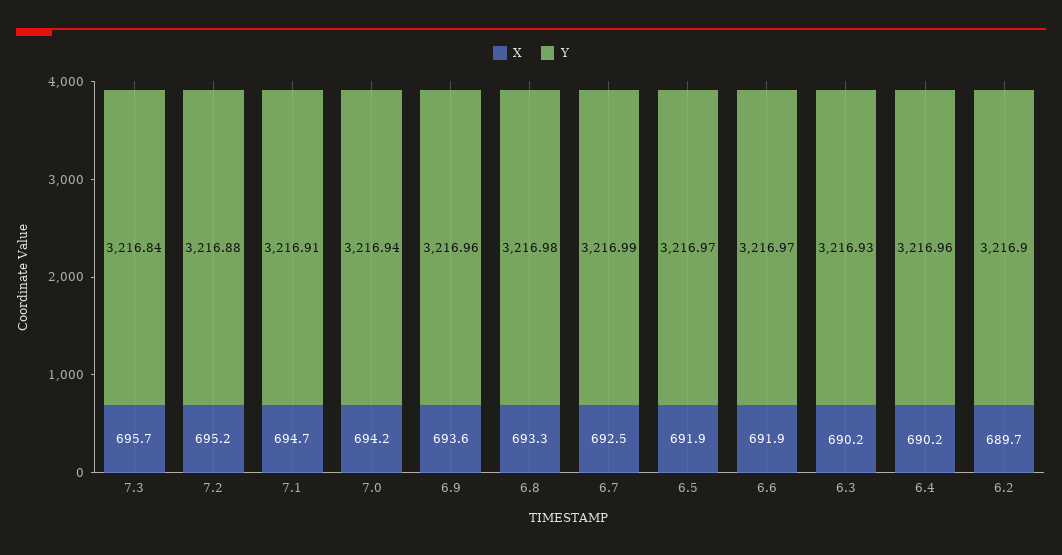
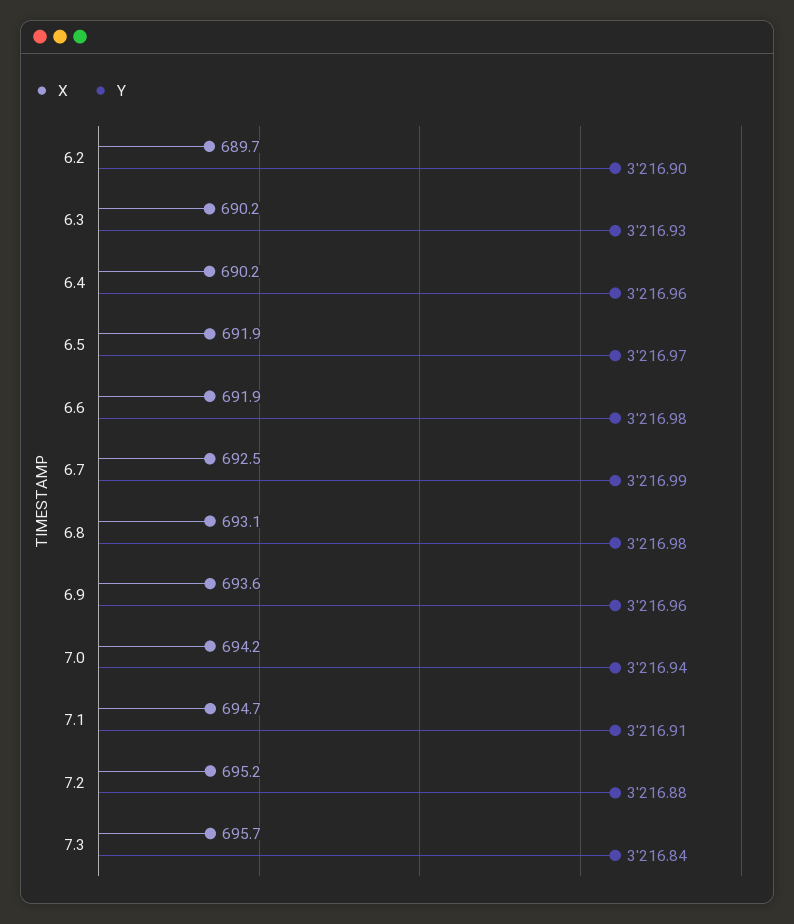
  {
    "X": {
      "7.3": 695.7,
      "7.2": 695.2,
      "7.1": 694.7,
      "7.0": 694.2,
      "6.9": 693.6,
-     "6.8": 693.3,
+     "6.8": 693.1,
      "6.7": 692.5,
      "6.5": 691.9,
      "6.6": 691.9,
      "6.3": 690.2,
      "6.4": 690.2,
      "6.2": 689.7
    },
    "Y": {
      "7.3": 3216.84,
      "7.2": 3216.88,
      "7.1": 3216.91,
      "7.0": 3216.94,
      "6.9": 3216.96,
      "6.8": 3216.98,
      "6.7": 3216.99,
      "6.5": 3216.97,
-     "6.6": 3216.97,
+     "6.6": 3216.98,
      "6.3": 3216.93,
      "6.4": 3216.96,
      "6.2": 3216.9
    }
  }

